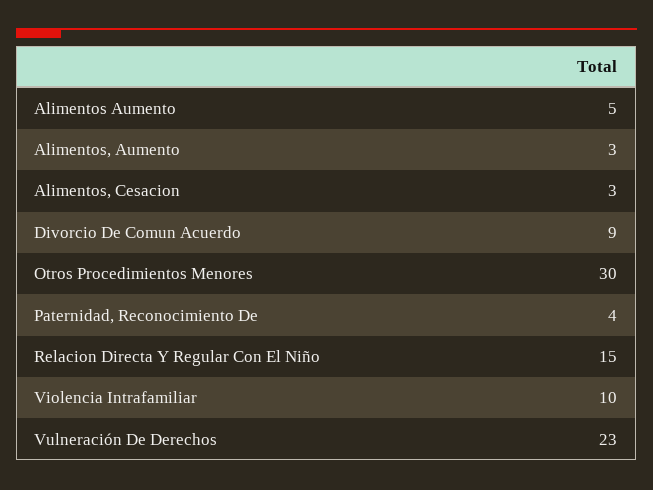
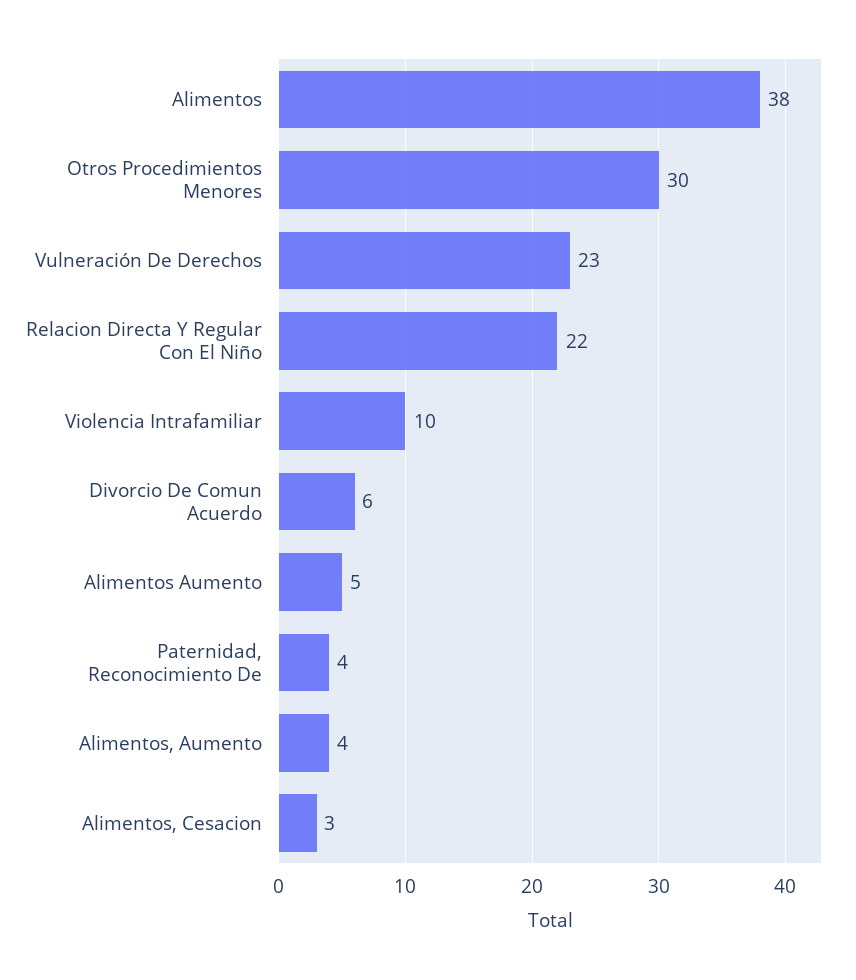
  {
    "Alimentos Aumento": 5,
-   "Alimentos, Aumento": 3,
+   "Alimentos, Aumento": 4,
    "Alimentos, Cesacion": 3,
-   "Divorcio De Comun Acuerdo": 9,
+   "Divorcio De Comun Acuerdo": 6,
    "Otros Procedimientos Menores": 30,
    "Paternidad, Reconocimiento De": 4,
-   "Relacion Directa Y Regular Con El Niño": 15,
+   "Relacion Directa Y Regular Con El Niño": 22,
    "Violencia Intrafamiliar": 10,
-   "Vulneración De Derechos": 23
+   "Vulneración De Derechos": 23,
+   "Alimentos": 38
  }

